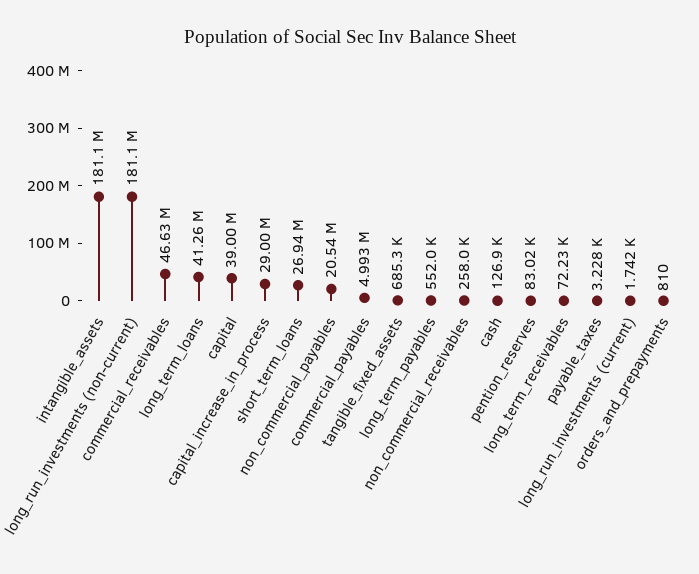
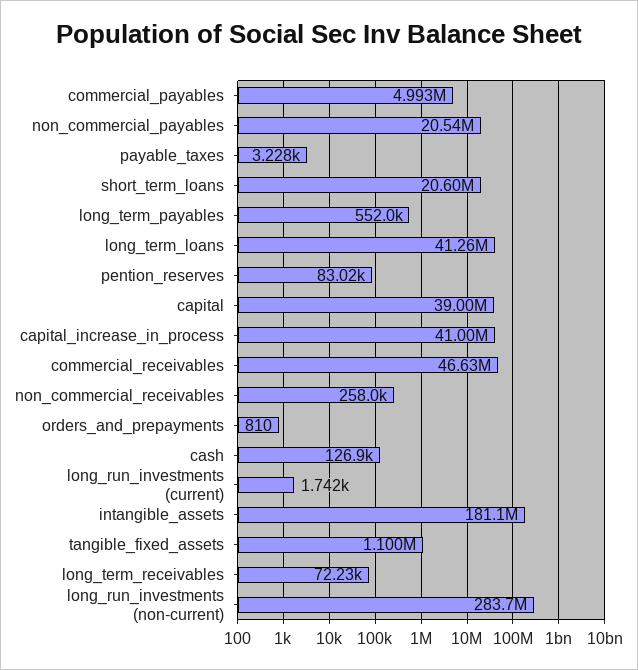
  {
    "intangible_assets": 181100000,
-   "long_run_investments (non-current)": 181100000,
+   "long_run_investments (non-current)": 283700000,
    "commercial_receivables": 46630000,
    "long_term_loans": 41260000,
    "capital": 39000000,
-   "capital_increase_in_process": 29000000,
+   "capital_increase_in_process": 41000000,
-   "short_term_loans": 26940000,
+   "short_term_loans": 20600000,
    "non_commercial_payables": 20540000,
    "commercial_payables": 4993000,
-   "tangible_fixed_assets": 685300,
+   "tangible_fixed_assets": 1100000,
    "long_term_payables": 552000,
    "non_commercial_receivables": 258000,
    "cash": 126900,
    "pention_reserves": 83020,
    "long_term_receivables": 72230,
    "payable_taxes": 3228,
    "long_run_investments (current)": 1742,
    "orders_and_prepayments": 810
  }

